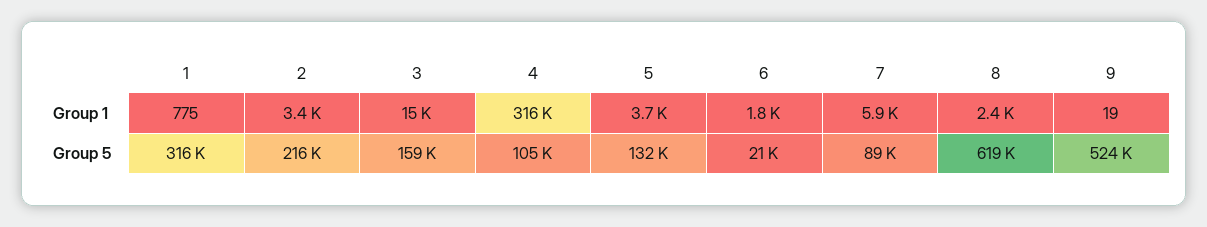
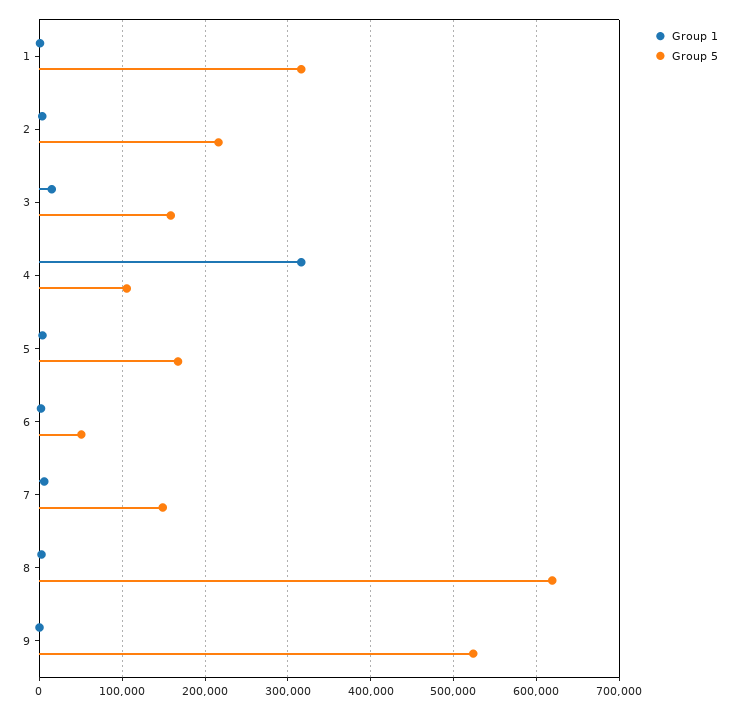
  {
    "Group 1": {
      "1": 775,
      "2": 3400,
      "3": 15000,
      "4": 316000,
      "5": 3700,
      "6": 1800,
      "7": 5900,
      "8": 2400,
      "9": 19
    },
    "Group 5": {
      "1": 316000,
      "2": 216000,
      "3": 159000,
      "4": 105000,
-     "5": 132000,
+     "5": 170000,
-     "6": 21000,
+     "6": 50000,
-     "7": 89000,
+     "7": 150000,
      "8": 619000,
      "9": 524000
    }
  }

